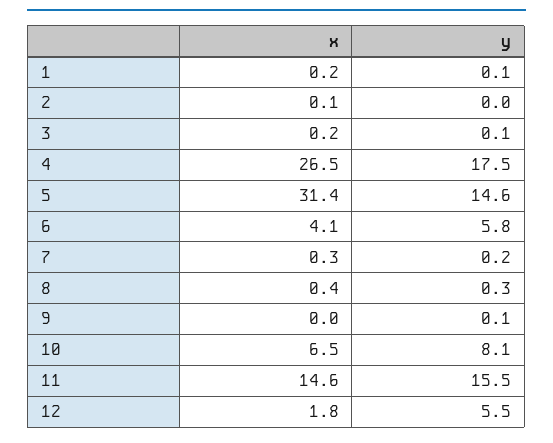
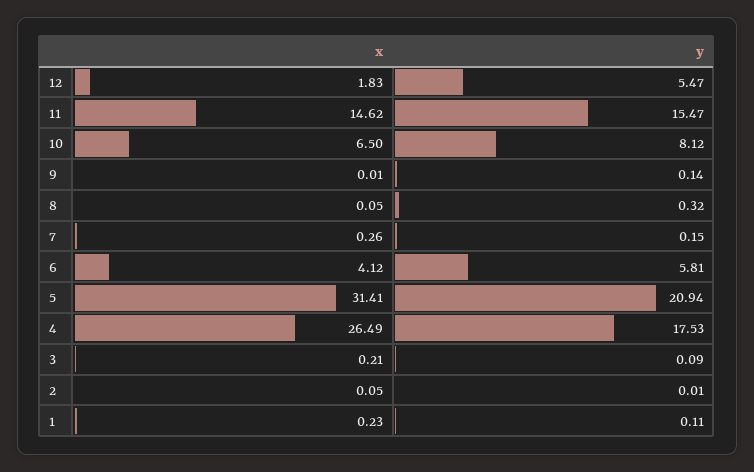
  {
    "x": {
      "1": 0.23,
      "2": 0.05,
      "3": 0.21,
      "4": 26.49,
      "5": 31.41,
      "6": 4.12,
      "7": 0.26,
-     "8": 0.4,
+     "8": 0.05,
      "9": 0.01,
      "10": 6.5,
      "11": 14.62,
      "12": 1.83
    },
    "y": {
      "1": 0.11,
      "2": 0.01,
      "3": 0.09,
      "4": 17.53,
-     "5": 14.6,
+     "5": 20.94,
      "6": 5.81,
      "7": 0.15,
      "8": 0.32,
      "9": 0.14,
      "10": 8.12,
      "11": 15.47,
      "12": 5.47
    }
  }

